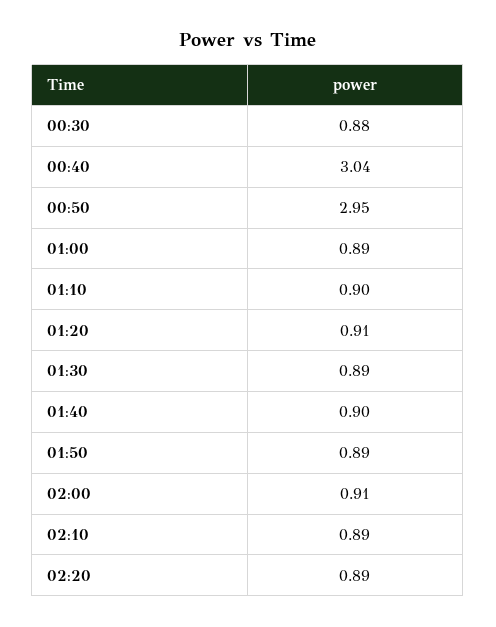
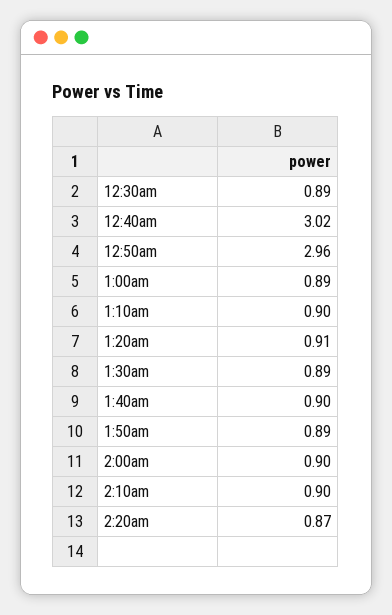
  {
-   "00:30": 0.88,
+   "00:30": 0.89,
-   "00:40": 3.04,
+   "00:40": 3.02,
-   "00:50": 2.95,
+   "00:50": 2.96,
    "01:00": 0.89,
    "01:10": 0.9,
    "01:20": 0.91,
    "01:30": 0.89,
    "01:40": 0.9,
    "01:50": 0.89,
-   "02:00": 0.91,
+   "02:00": 0.9,
-   "02:10": 0.89,
+   "02:10": 0.9,
-   "02:20": 0.89
+   "02:20": 0.87
  }

